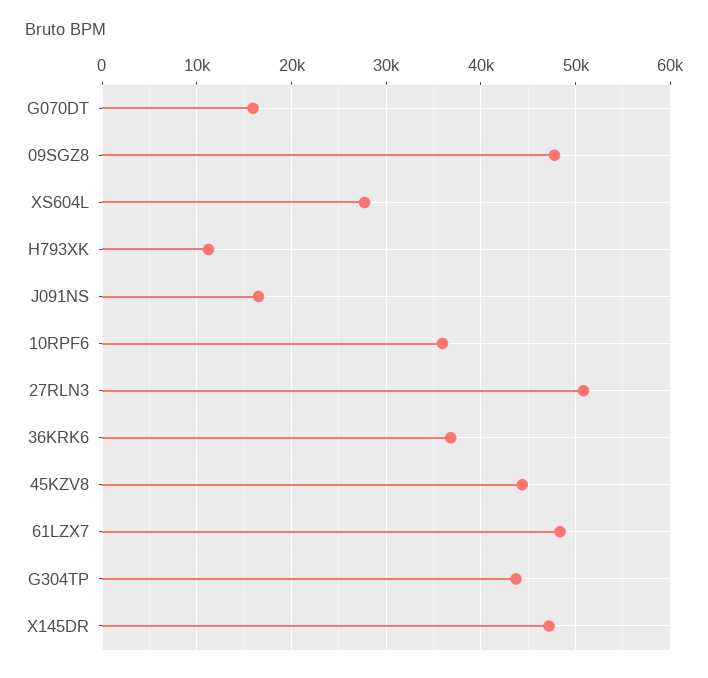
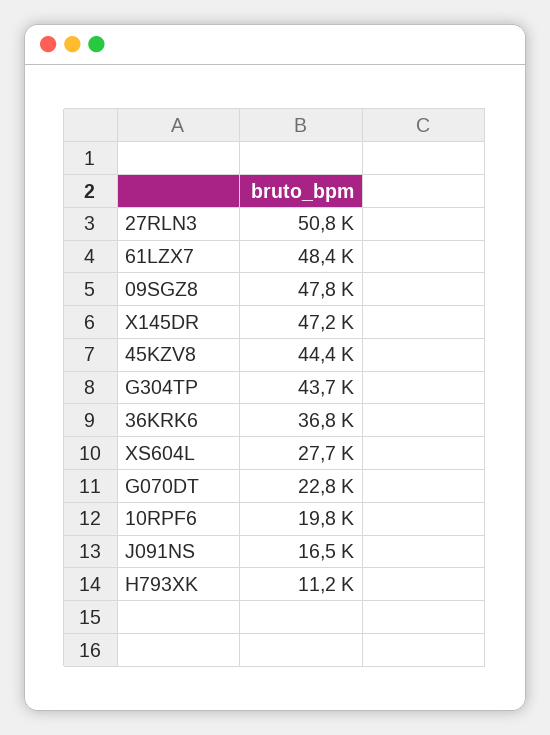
  {
-   "G070DT": 16000,
+   "G070DT": 22800,
    "09SGZ8": 47800,
    "XS604L": 27700,
    "H793XK": 11200,
    "J091NS": 16500,
-   "10RPF6": 36000,
+   "10RPF6": 19800,
    "27RLN3": 50800,
    "36KRK6": 36800,
    "45KZV8": 44400,
    "61LZX7": 48400,
    "G304TP": 43700,
    "X145DR": 47200
  }

